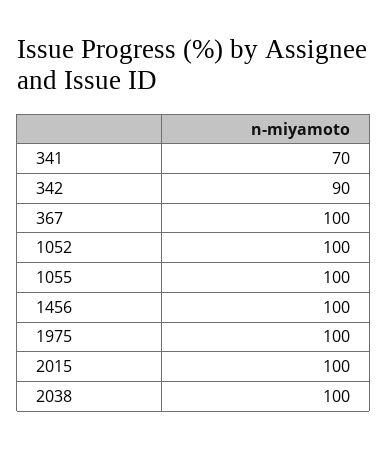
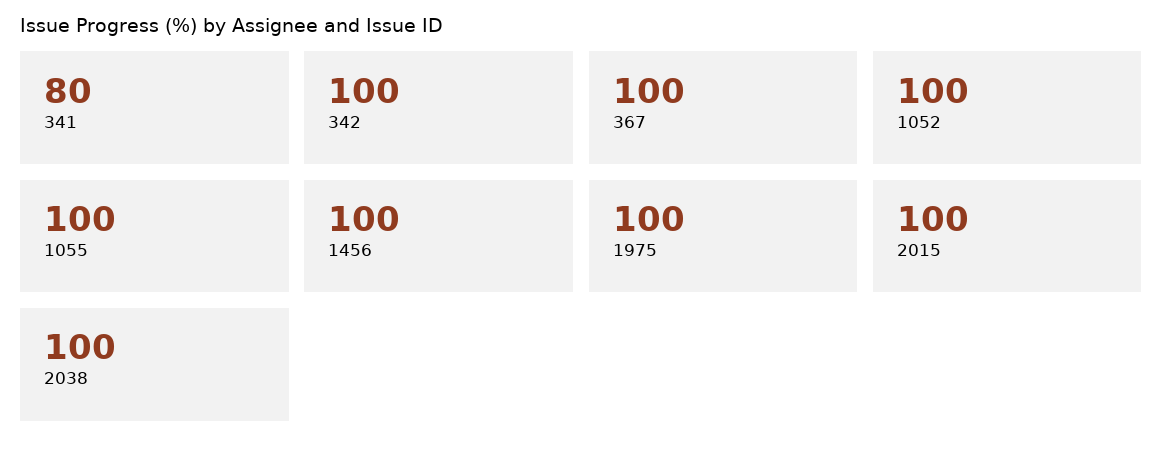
  {
-   "341": 70,
+   "341": 80,
-   "342": 90,
+   "342": 100,
    "367": 100,
    "1052": 100,
    "1055": 100,
    "1456": 100,
    "1975": 100,
    "2015": 100,
    "2038": 100
  }

